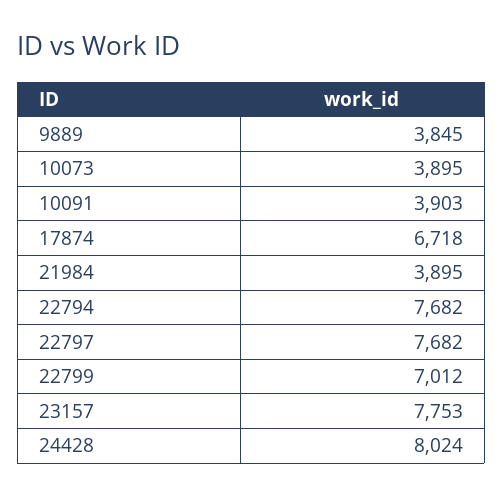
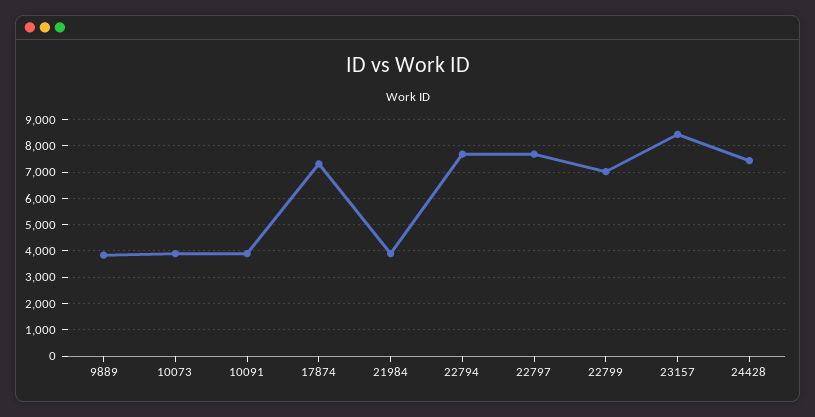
  {
    "9889": 3845,
    "10073": 3895,
    "10091": 3903,
-   "17874": 6718,
+   "17874": 7250,
    "21984": 3895,
    "22794": 7682,
    "22797": 7682,
    "22799": 7012,
-   "23157": 7753,
+   "23157": 8500,
-   "24428": 8024
+   "24428": 7500
  }

